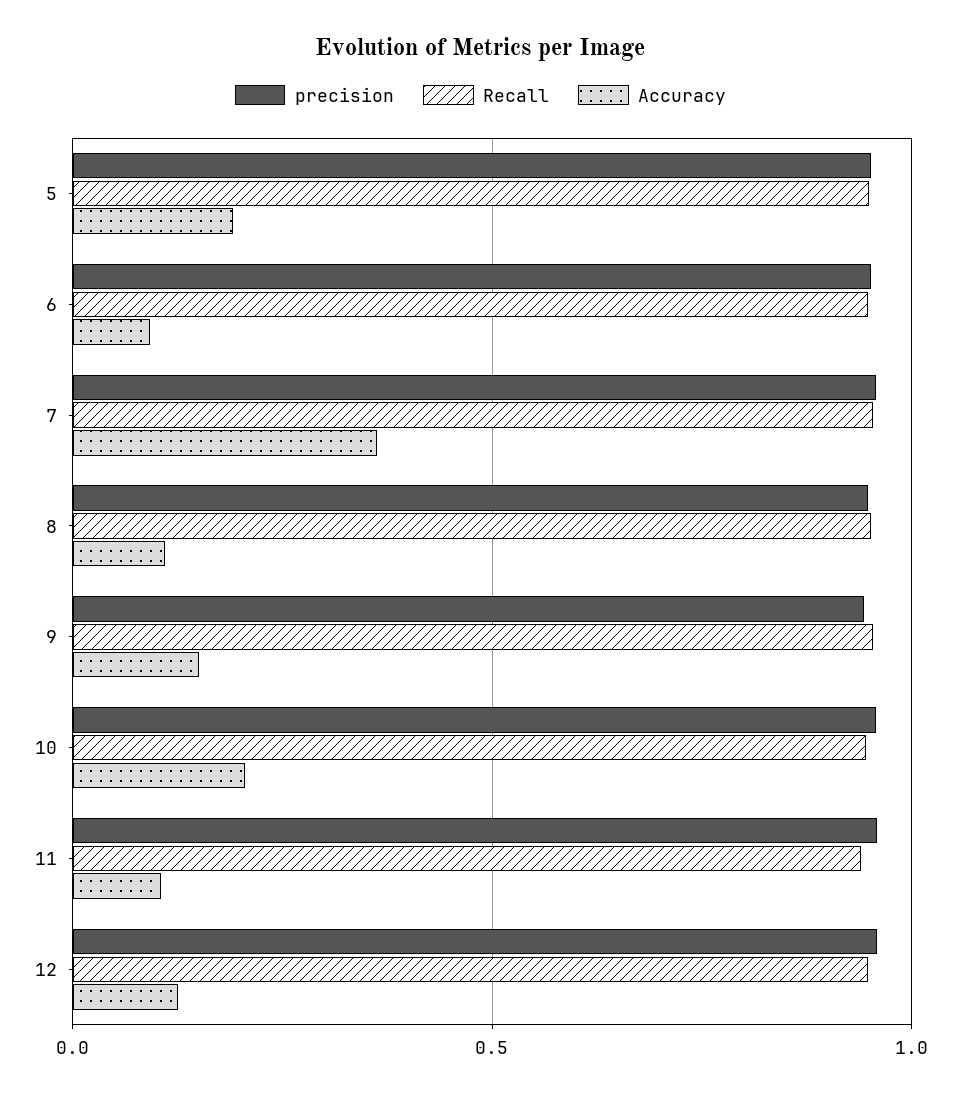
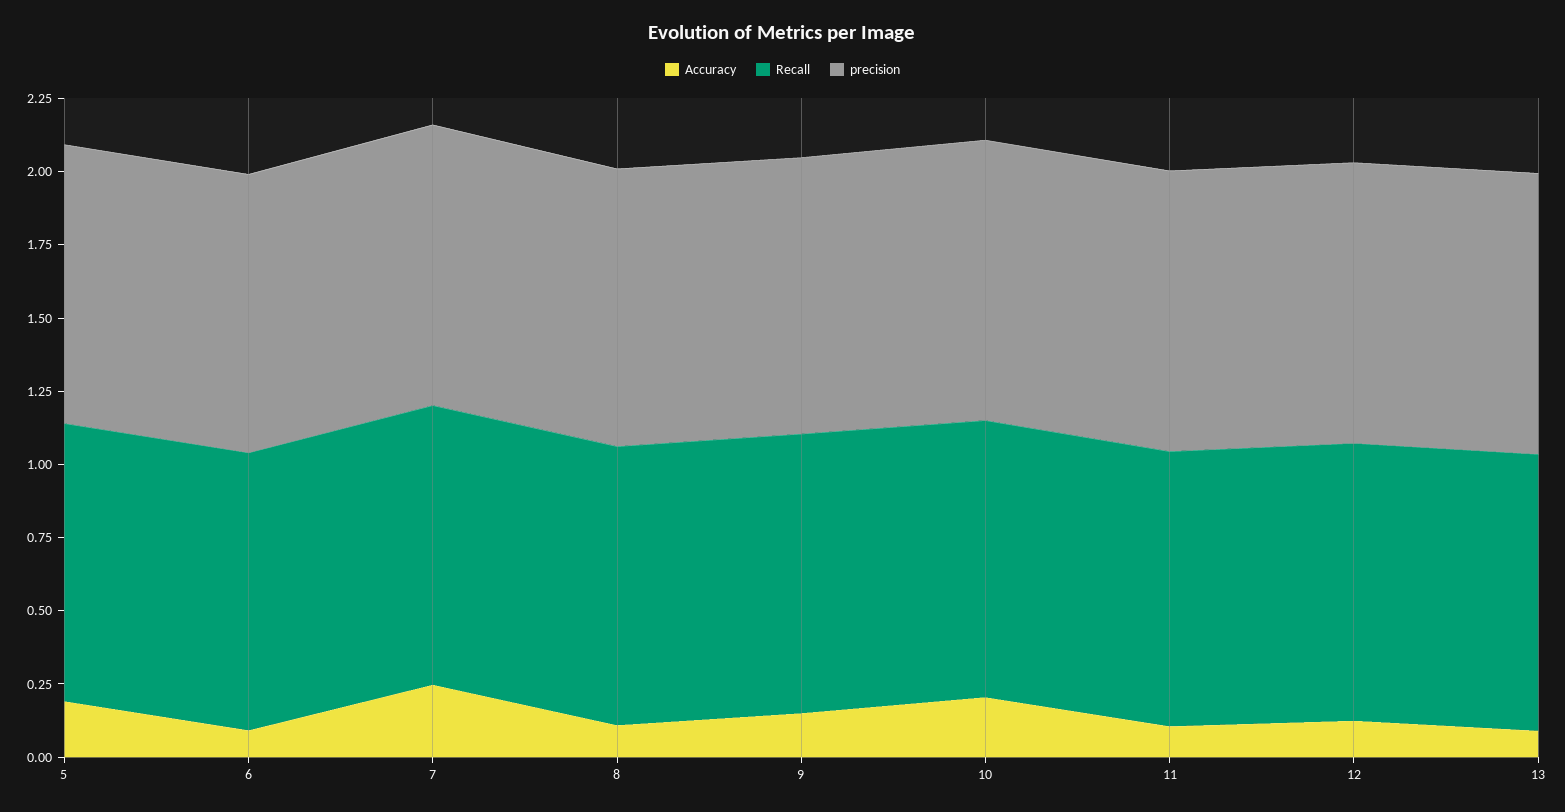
  {
    "precision": {
      "5": 0.95,
      "6": 0.95,
      "7": 0.95,
      "8": 0.95,
      "9": 0.95,
      "10": 0.95,
      "11": 0.95,
-     "12": 0.95
+     "12": 0.95,
+     "13": 0.95
    },
    "Recall": {
      "5": 0.95,
      "6": 0.95,
      "7": 0.95,
      "8": 0.95,
      "9": 0.95,
      "10": 0.95,
      "11": 0.95,
-     "12": 0.95
+     "12": 0.95,
+     "13": 0.95
    },
    "Accuracy": {
      "5": 0.2,
      "6": 0.1,
-     "7": 0.35,
+     "7": 0.25,
      "8": 0.1,
      "9": 0.15,
      "10": 0.2,
      "11": 0.1,
-     "12": 0.15
+     "12": 0.15,
+     "13": 0.1
    }
  }

